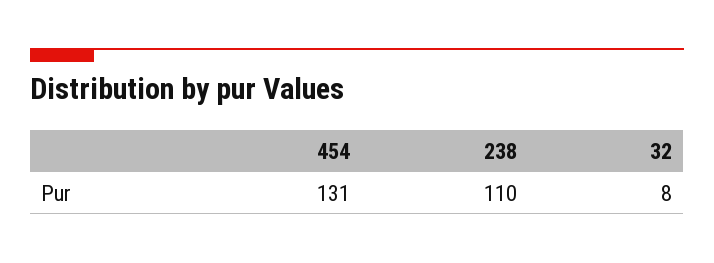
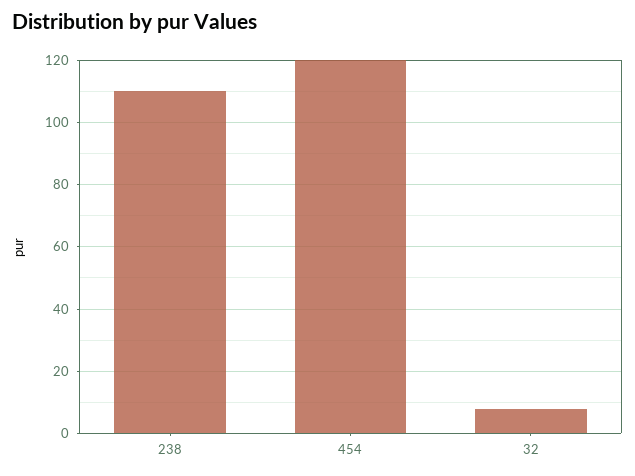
  {
-   "454": 131,
+   "454": 120,
    "238": 110,
    "32": 8
  }

